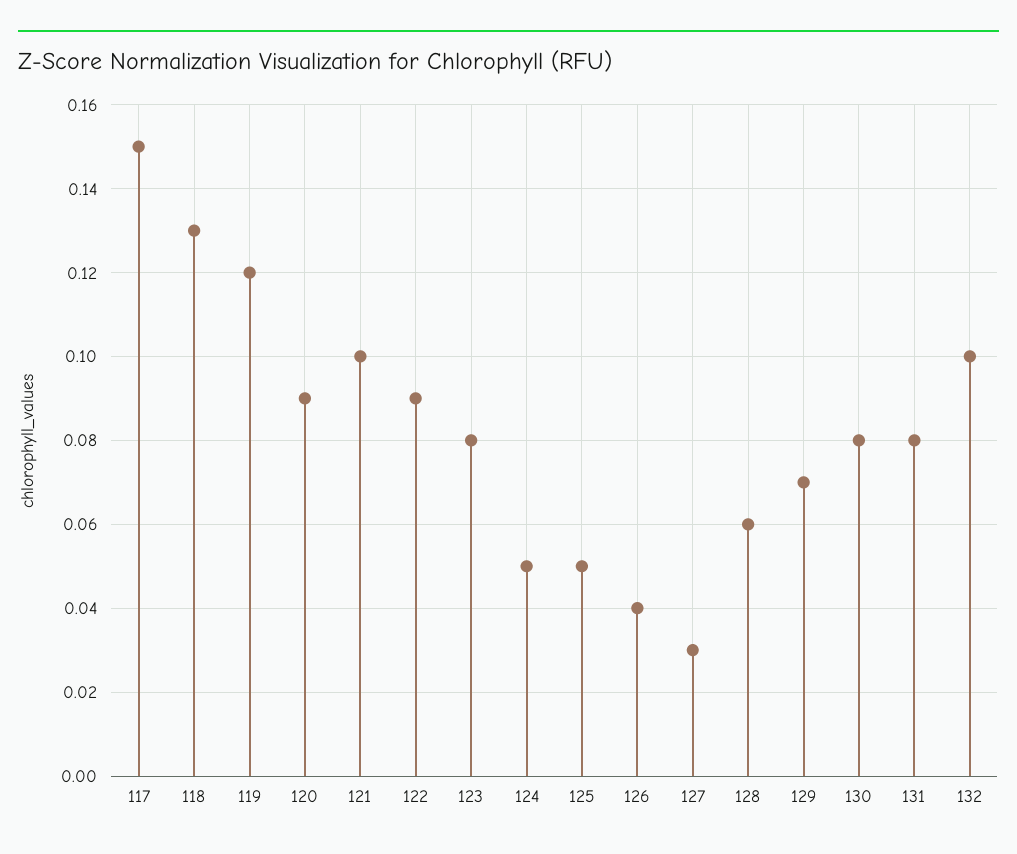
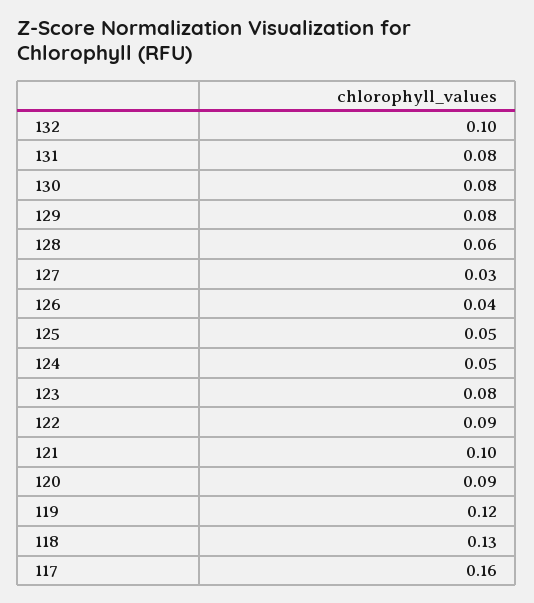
  {
-   "117": 0.15,
+   "117": 0.16,
    "118": 0.13,
    "119": 0.12,
    "120": 0.09,
    "121": 0.1,
    "122": 0.09,
    "123": 0.08,
    "124": 0.05,
    "125": 0.05,
    "126": 0.04,
    "127": 0.03,
    "128": 0.06,
-   "129": 0.07,
+   "129": 0.08,
    "130": 0.08,
    "131": 0.08,
    "132": 0.1
  }

